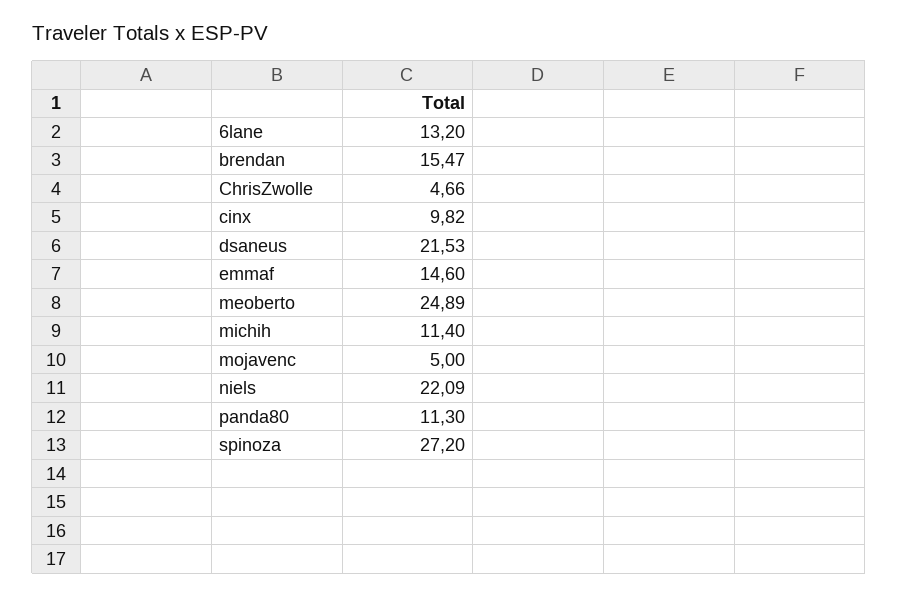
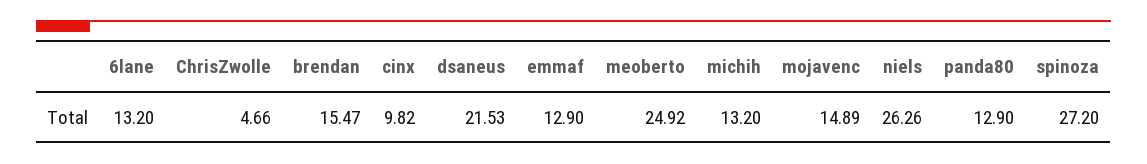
  {
    "6lane": 13.2,
    "brendan": 15.47,
    "ChrisZwolle": 4.66,
    "cinx": 9.82,
    "dsaneus": 21.53,
-   "emmaf": 14.6,
+   "emmaf": 12.9,
-   "meoberto": 24.89,
+   "meoberto": 24.92,
-   "michih": 11.4,
+   "michih": 13.2,
-   "mojavenc": 5,
+   "mojavenc": 14.89,
-   "niels": 22.09,
+   "niels": 26.26,
-   "panda80": 11.3,
+   "panda80": 12.9,
    "spinoza": 27.2
  }

